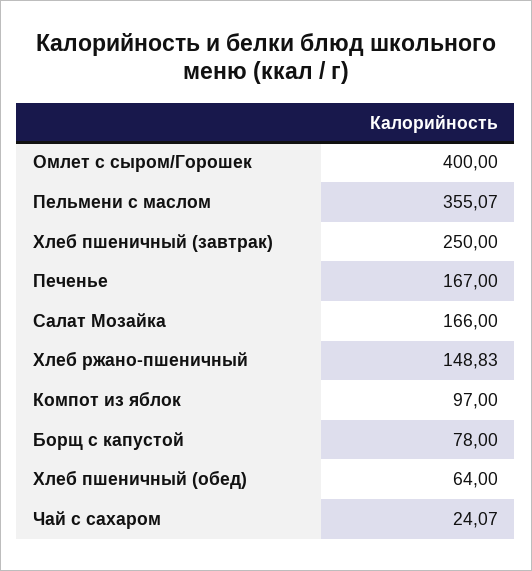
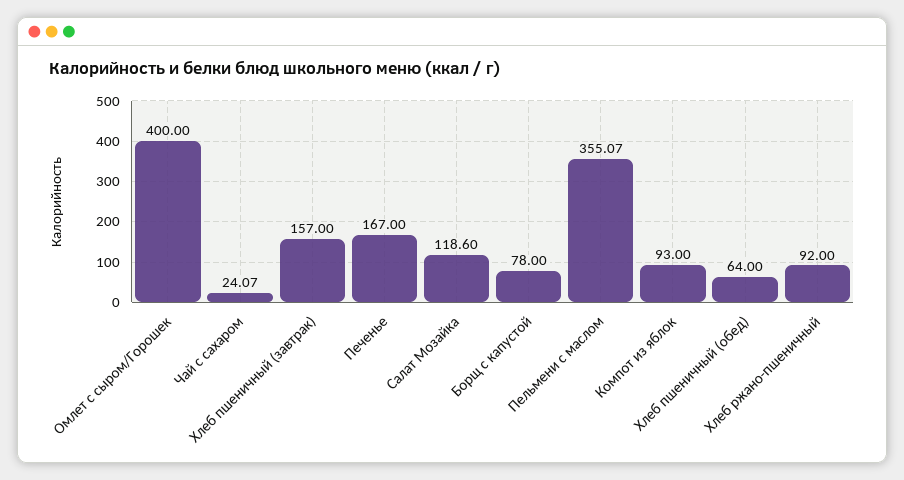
  {
    "Омлет с сыром/Горошек": 400,
    "Пельмени с маслом": 355.07,
-   "Хлеб пшеничный (завтрак)": 250,
+   "Хлеб пшеничный (завтрак)": 157,
    "Печенье": 167,
-   "Салат Мозайка": 166,
+   "Салат Мозайка": 118.6,
-   "Хлеб ржано-пшеничный": 148.83,
+   "Хлеб ржано-пшеничный": 92,
-   "Компот из яблок": 97,
+   "Компот из яблок": 93,
    "Борщ с капустой": 78,
    "Хлеб пшеничный (обед)": 64,
    "Чай с сахаром": 24.07
  }

